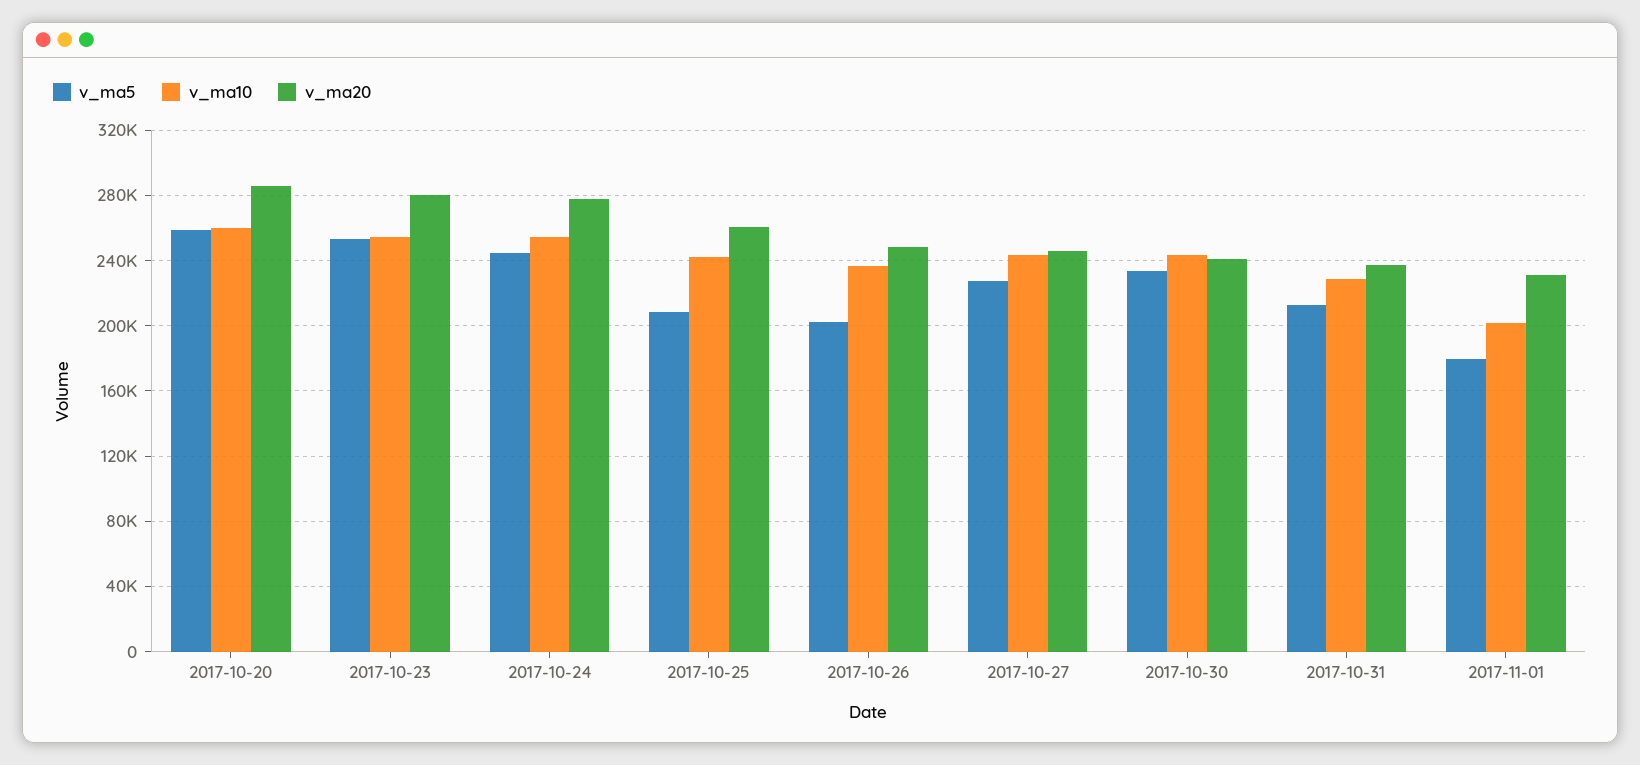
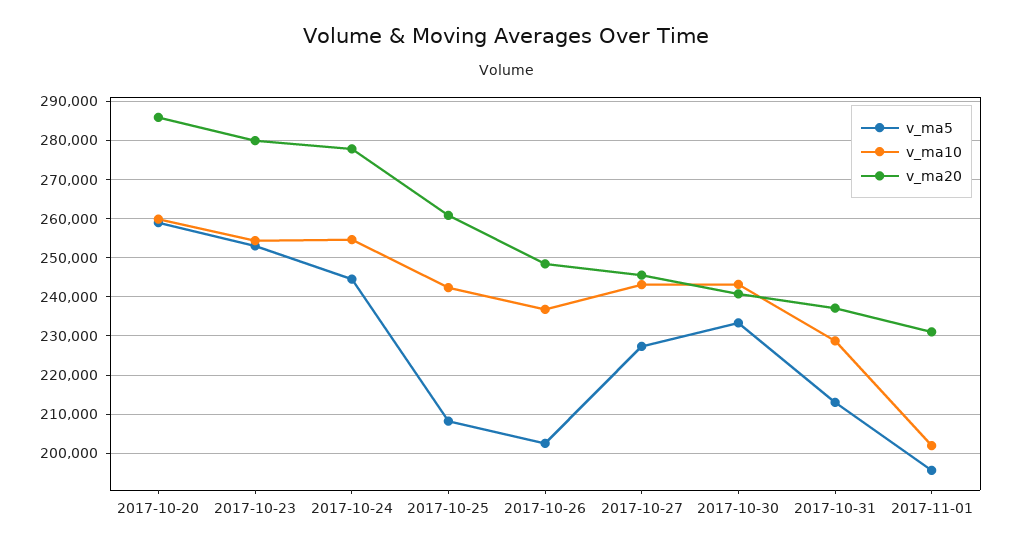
  {
    "v_ma5": {
      "2017-10-20": 258000,
      "2017-10-23": 254000,
      "2017-10-24": 244000,
      "2017-10-25": 208000,
      "2017-10-26": 202000,
      "2017-10-27": 228000,
      "2017-10-30": 234000,
      "2017-10-31": 214000,
-     "2017-11-01": 180000
+     "2017-11-01": 196000
    },
    "v_ma10": {
      "2017-10-20": 260000,
      "2017-10-23": 254000,
      "2017-10-24": 254000,
      "2017-10-25": 242000,
      "2017-10-26": 236000,
      "2017-10-27": 244000,
      "2017-10-30": 244000,
      "2017-10-31": 228000,
      "2017-11-01": 202000
    },
    "v_ma20": {
      "2017-10-20": 286000,
      "2017-10-23": 280000,
      "2017-10-24": 278000,
      "2017-10-25": 260000,
      "2017-10-26": 248000,
      "2017-10-27": 246000,
      "2017-10-30": 240000,
      "2017-10-31": 238000,
      "2017-11-01": 232000
    }
  }

